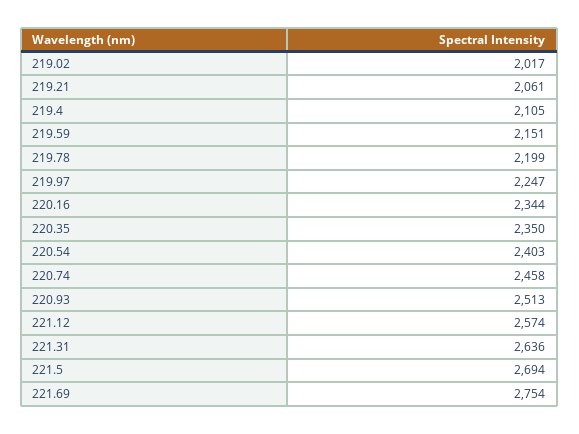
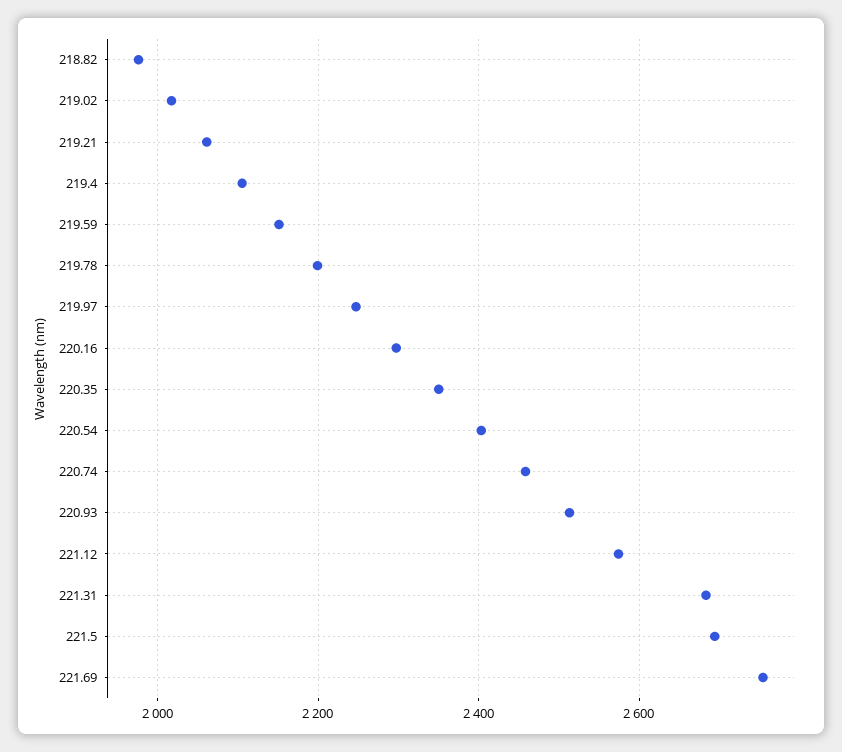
  {
    "219.02": 2017,
    "219.21": 2061,
    "219.4": 2105,
    "219.59": 2151,
    "219.78": 2199,
    "219.97": 2247,
-   "220.16": 2344,
+   "220.16": 2300,
    "220.35": 2350,
    "220.54": 2403,
    "220.74": 2458,
    "220.93": 2513,
    "221.12": 2574,
-   "221.31": 2636,
+   "221.31": 2680,
    "221.5": 2694,
-   "221.69": 2754
+   "221.69": 2754,
+   "218.82": 1980
  }

